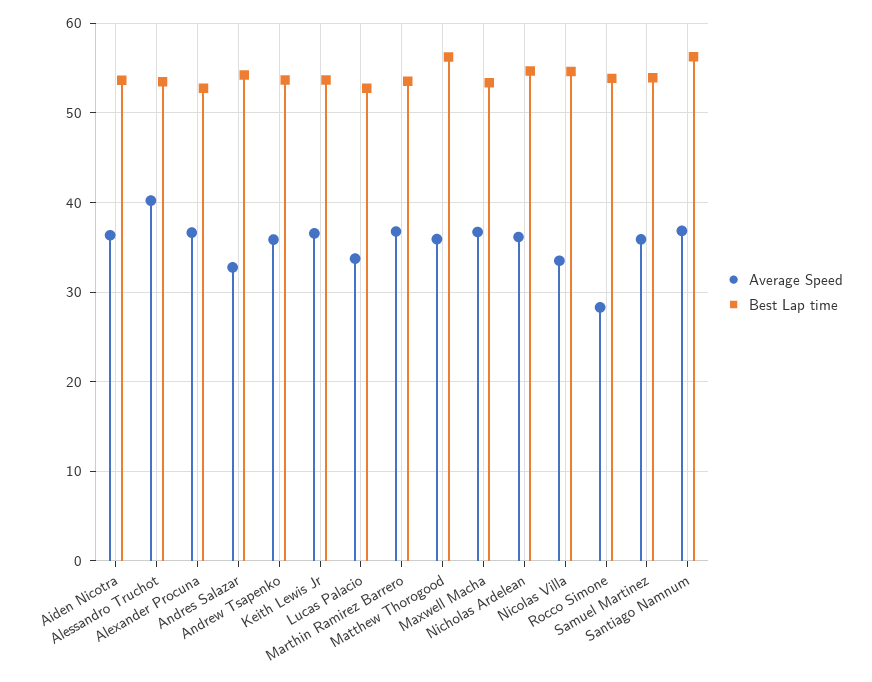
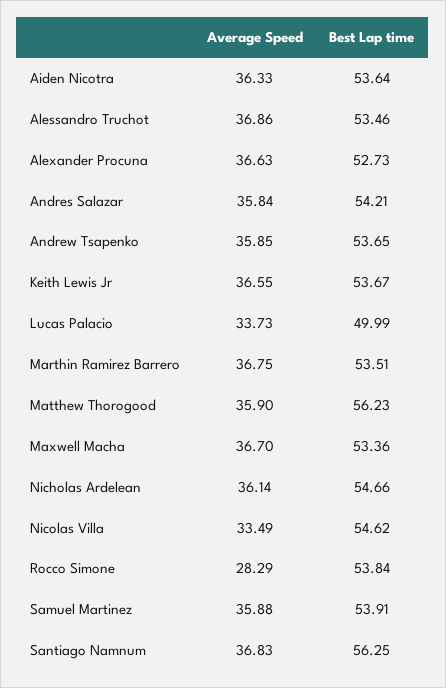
  {
    "Average Speed": {
      "Aiden Nicotra": 36.33,
-     "Alessandro Truchot": 40,
+     "Alessandro Truchot": 36.86,
      "Alexander Procuna": 36.63,
-     "Andres Salazar": 33,
+     "Andres Salazar": 35.84,
      "Andrew Tsapenko": 35.85,
      "Keith Lewis Jr": 36.55,
      "Lucas Palacio": 33.73,
      "Marthin Ramirez Barrero": 36.75,
      "Matthew Thorogood": 35.9,
      "Maxwell Macha": 36.7,
      "Nicholas Ardelean": 36.14,
      "Nicolas Villa": 33.49,
      "Rocco Simone": 28.29,
      "Samuel Martinez": 35.88,
      "Santiago Namnum": 36.83
    },
    "Best Lap time": {
      "Aiden Nicotra": 53.64,
      "Alessandro Truchot": 53.46,
      "Alexander Procuna": 52.73,
      "Andres Salazar": 54.21,
      "Andrew Tsapenko": 53.65,
      "Keith Lewis Jr": 53.67,
-     "Lucas Palacio": 53,
+     "Lucas Palacio": 49.99,
      "Marthin Ramirez Barrero": 53.51,
      "Matthew Thorogood": 56.23,
      "Maxwell Macha": 53.36,
      "Nicholas Ardelean": 54.66,
      "Nicolas Villa": 54.62,
      "Rocco Simone": 53.84,
      "Samuel Martinez": 53.91,
      "Santiago Namnum": 56.25
    }
  }

